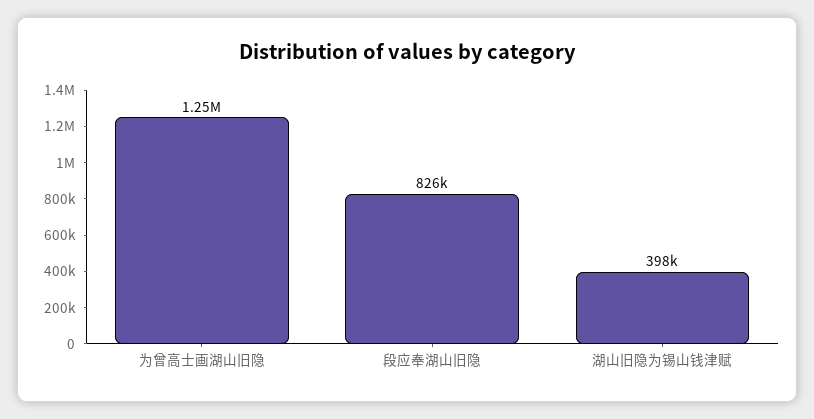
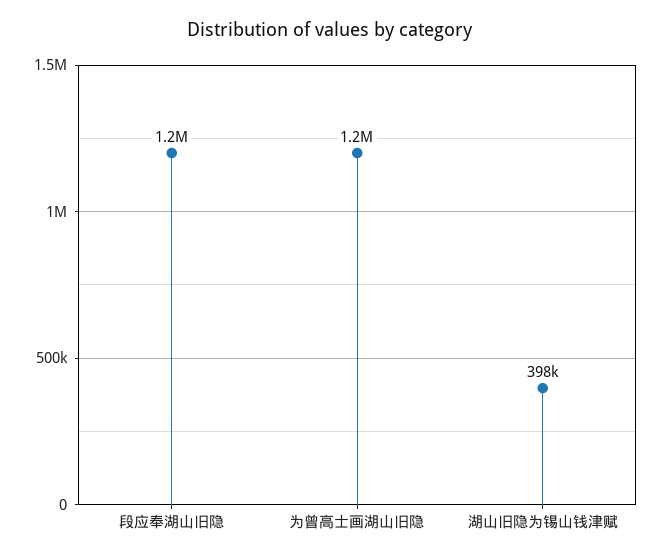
  {
    "为曾高士画湖山旧隐": 1250000,
-   "段应奉湖山旧隐": 826000,
+   "段应奉湖山旧隐": 1200000,
    "湖山旧隐为锡山钱津赋": 398000
  }

